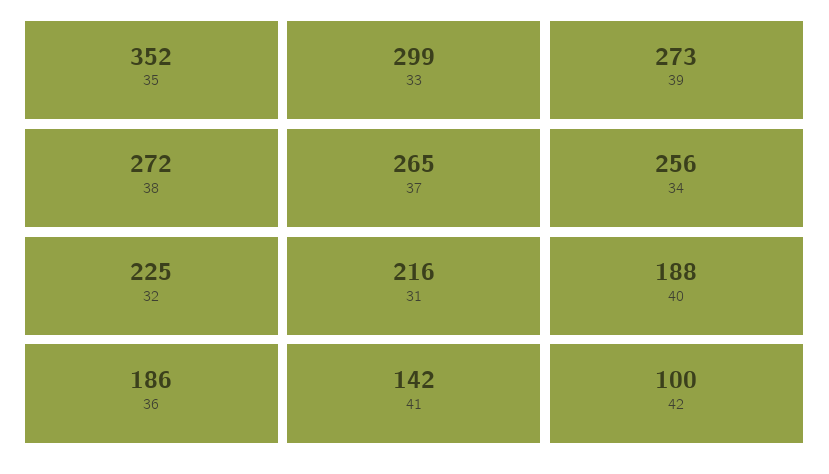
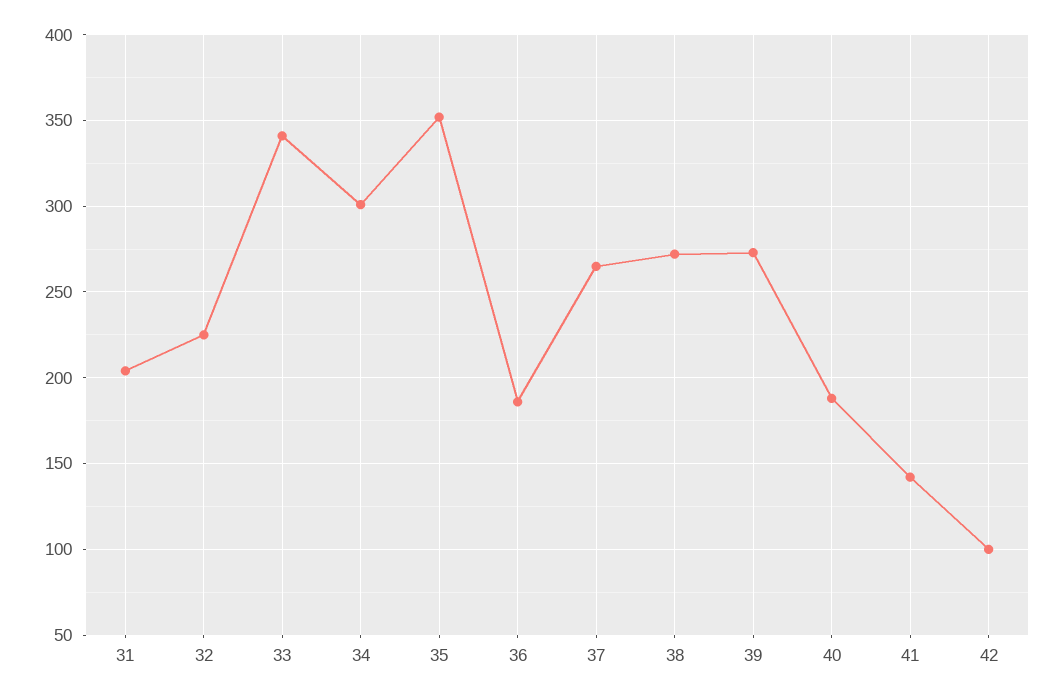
  {
    "35": 352,
-   "33": 299,
+   "33": 340,
    "39": 273,
    "38": 272,
    "37": 265,
-   "34": 256,
+   "34": 300,
    "32": 225,
-   "31": 216,
+   "31": 205,
    "40": 188,
    "36": 186,
    "41": 142,
    "42": 100
  }

